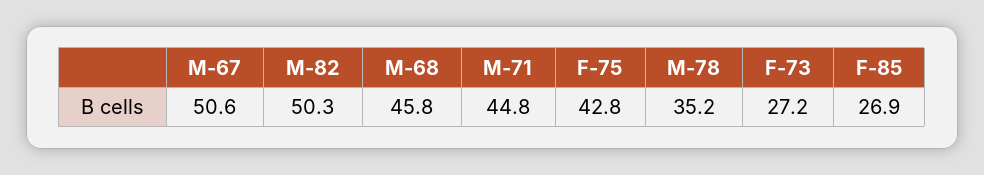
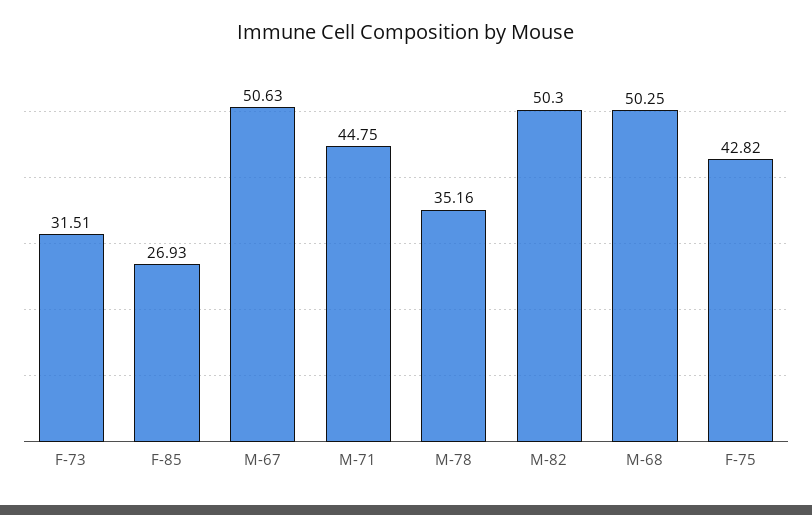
  {
    "M-67": 50.63,
    "M-82": 50.3,
-   "M-68": 45.8,
+   "M-68": 50.25,
    "M-71": 44.75,
    "F-75": 42.82,
    "M-78": 35.16,
-   "F-73": 27.2,
+   "F-73": 31.51,
    "F-85": 26.93
  }

